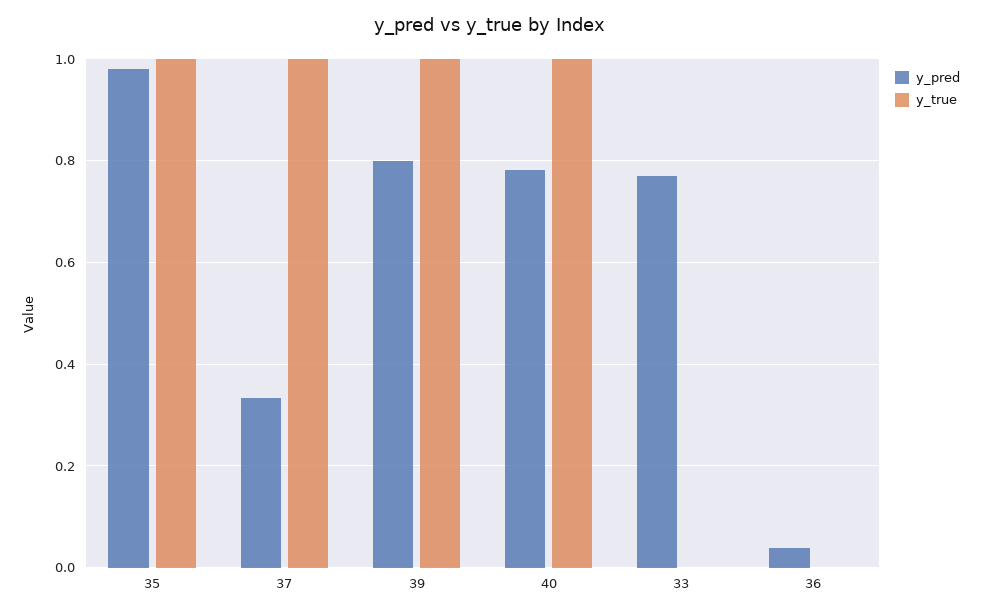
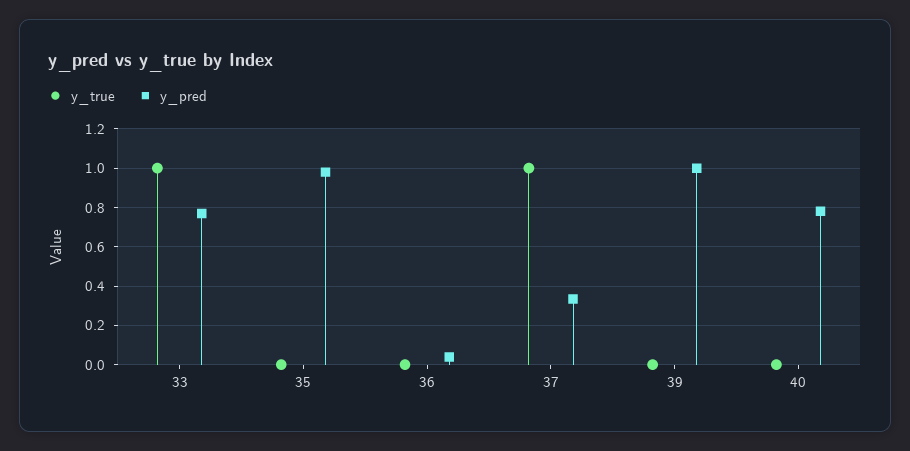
  {
    "y_pred": {
      "35": 0.98,
      "37": 0.34,
-     "39": 0.8,
+     "39": 1,
      "40": 0.78,
      "33": 0.76,
      "36": 0.04
    },
    "y_true": {
-     "35": 1,
+     "35": 0,
      "37": 1,
-     "39": 1,
+     "39": 0,
-     "40": 1,
+     "40": 0,
-     "33": 0,
+     "33": 1,
      "36": 0
    }
  }

